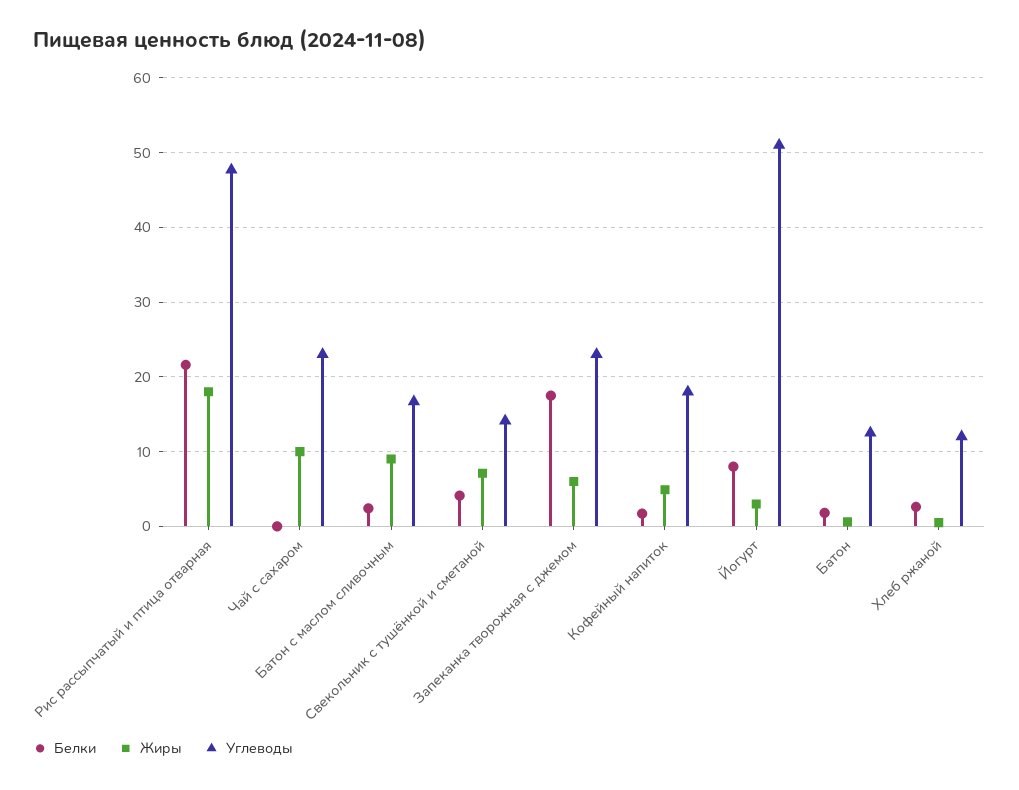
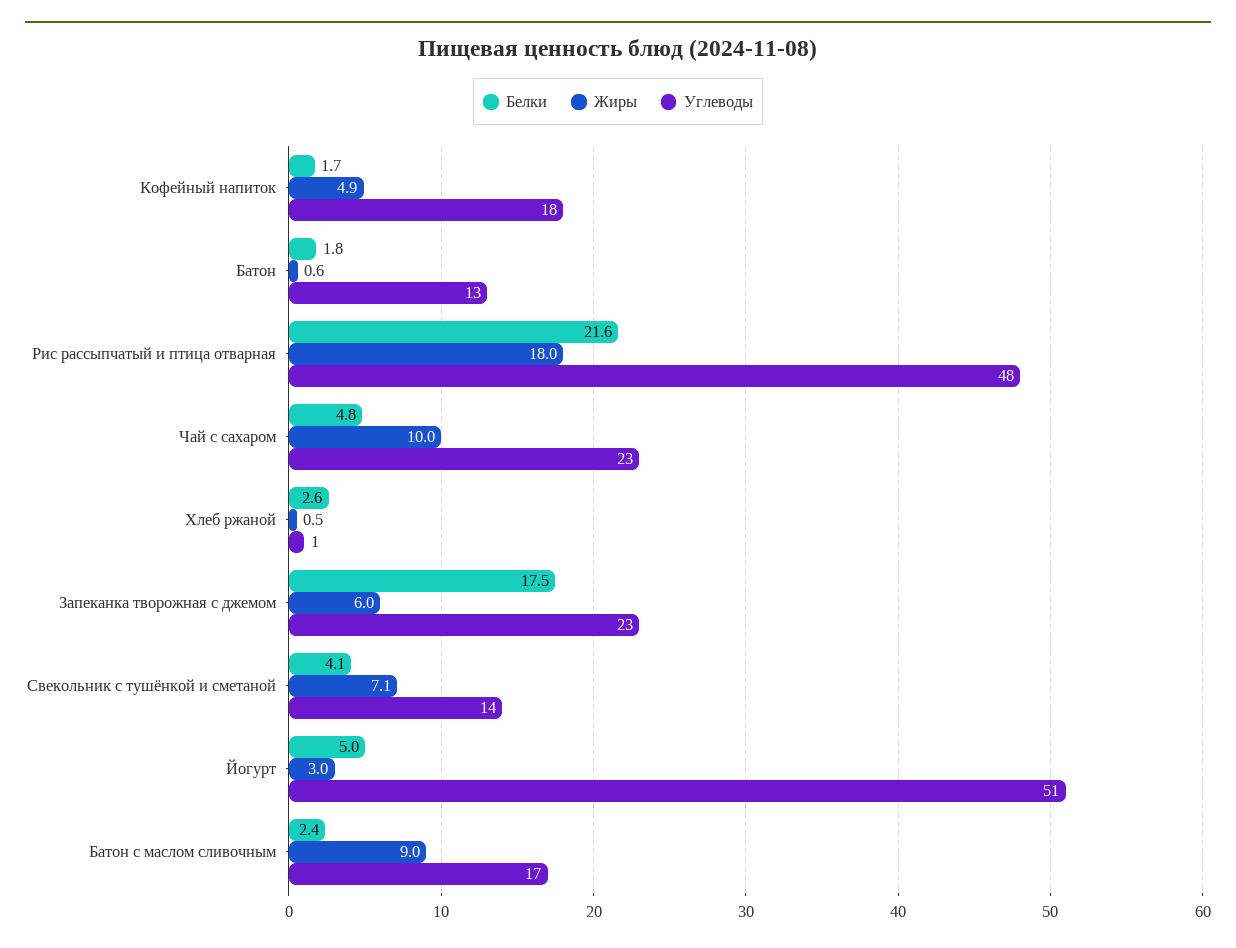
  {
    "Белки": {
      "Рис рассыпчатый и птица отварная": 21.6,
-     "Чай с сахаром": 0,
+     "Чай с сахаром": 4.8,
      "Батон с маслом сливочным": 2.4,
      "Свекольник с тушёнкой и сметаной": 4.1,
      "Запеканка творожная с джемом": 17.5,
      "Кофейный напиток": 1.7,
-     "Йогурт": 8,
+     "Йогурт": 5,
      "Батон": 1.8,
      "Хлеб ржаной": 2.6
    },
    "Жиры": {
      "Рис рассыпчатый и птица отварная": 18,
      "Чай с сахаром": 10,
      "Батон с маслом сливочным": 9,
      "Свекольник с тушёнкой и сметаной": 7.1,
      "Запеканка творожная с джемом": 6,
      "Кофейный напиток": 4.9,
      "Йогурт": 3,
      "Батон": 0.6,
      "Хлеб ржаной": 0.5
    },
    "Углеводы": {
      "Рис рассыпчатый и птица отварная": 48,
      "Чай с сахаром": 23,
      "Батон с маслом сливочным": 17,
      "Свекольник с тушёнкой и сметаной": 14,
      "Запеканка творожная с джемом": 23,
      "Кофейный напиток": 18,
      "Йогурт": 51,
      "Батон": 13,
-     "Хлеб ржаной": 12
+     "Хлеб ржаной": 1
    }
  }

